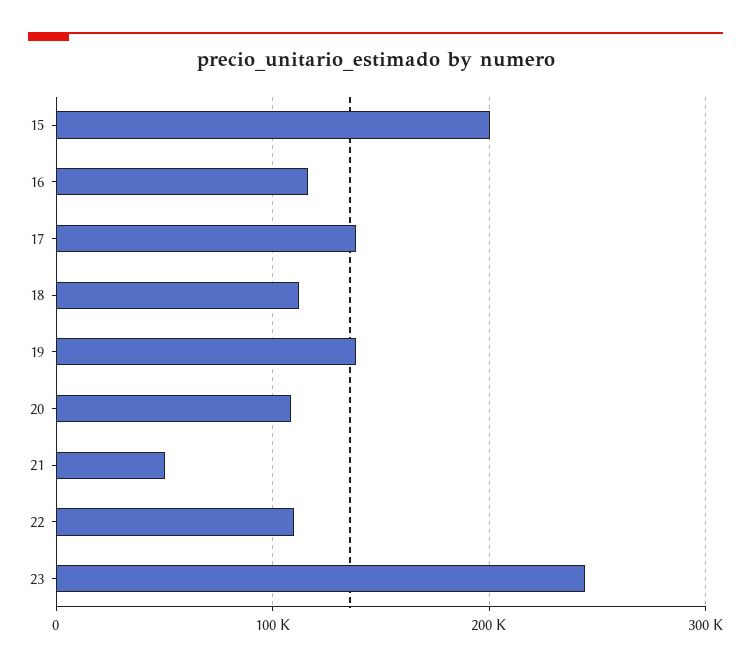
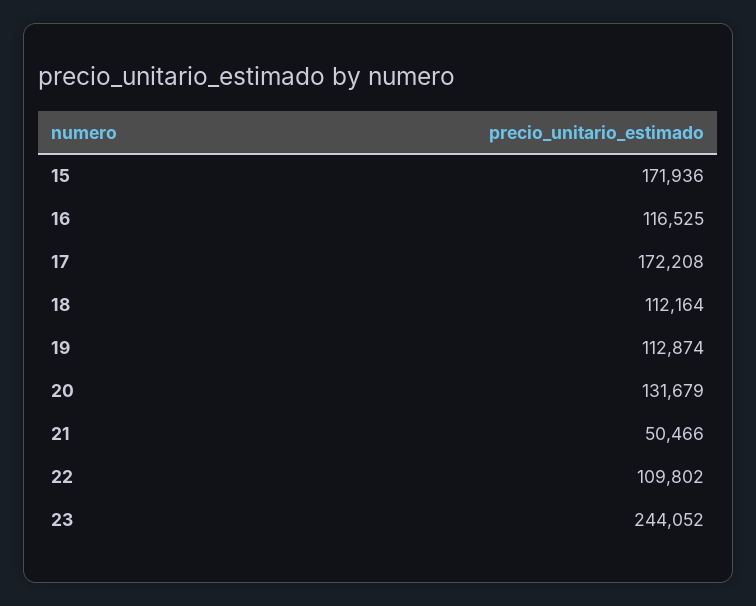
  {
-   "15": 200000,
+   "15": 171936,
    "16": 116525,
-   "17": 140000,
+   "17": 172208,
    "18": 112164,
-   "19": 140000,
+   "19": 112874,
-   "20": 110000,
+   "20": 131679,
    "21": 50466,
    "22": 109802,
    "23": 244052
  }

